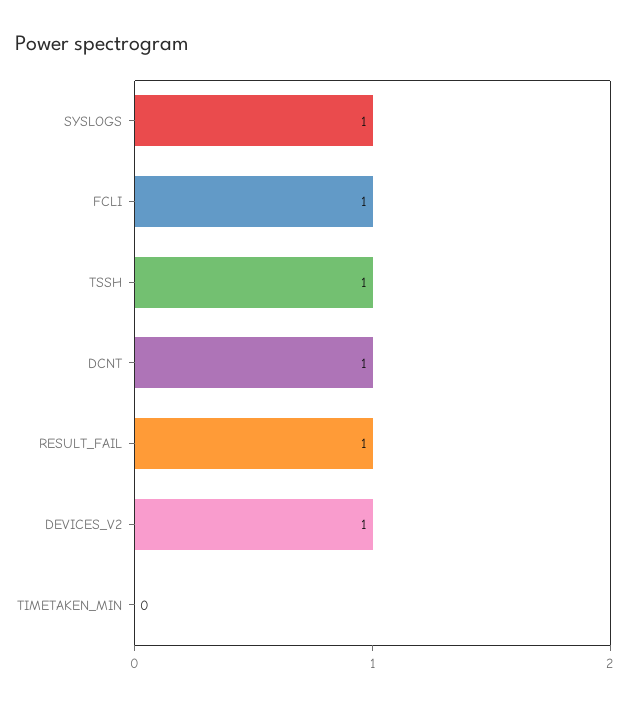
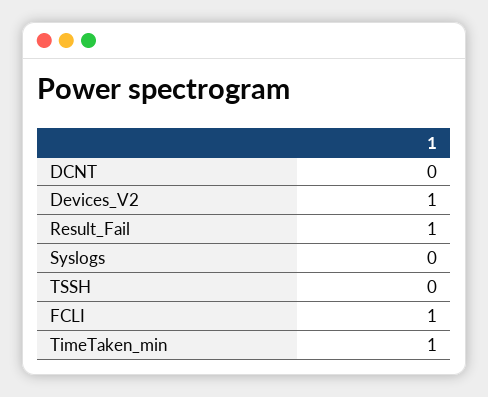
  {
-   "SYSLOGS": 1,
+   "SYSLOGS": 0,
    "FCLI": 1,
-   "TSSH": 1,
+   "TSSH": 0,
-   "DCNT": 1,
+   "DCNT": 0,
    "RESULT_FAIL": 1,
    "DEVICES_V2": 1,
-   "TIMETAKEN_MIN": 0
+   "TIMETAKEN_MIN": 1
  }

